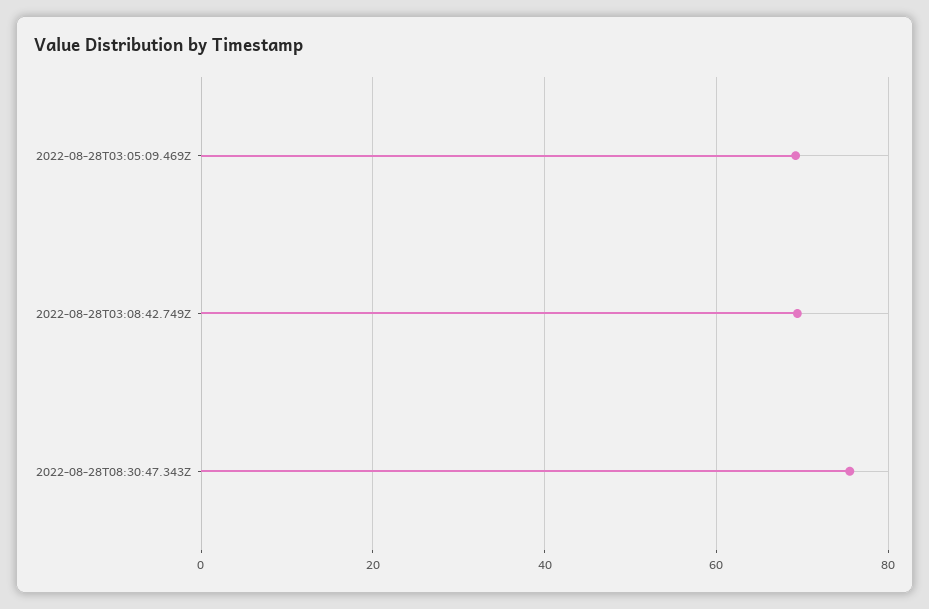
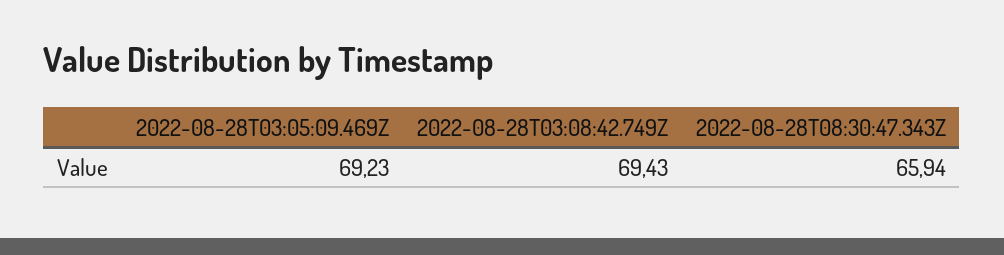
  {
    "2022-08-28T03:05:09.469Z": 69.23,
    "2022-08-28T03:08:42.749Z": 69.43,
-   "2022-08-28T08:30:47.343Z": 76
+   "2022-08-28T08:30:47.343Z": 65.94
  }

